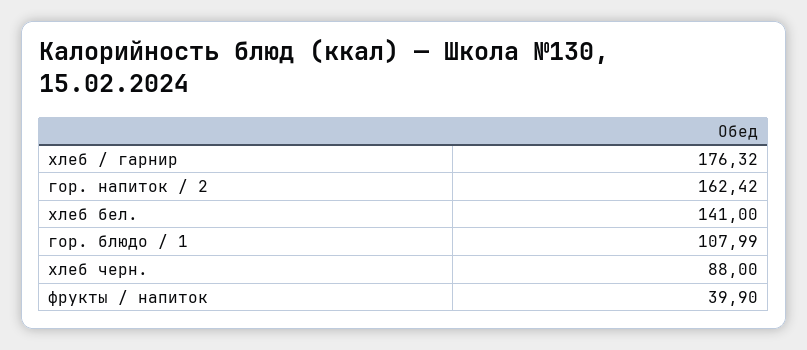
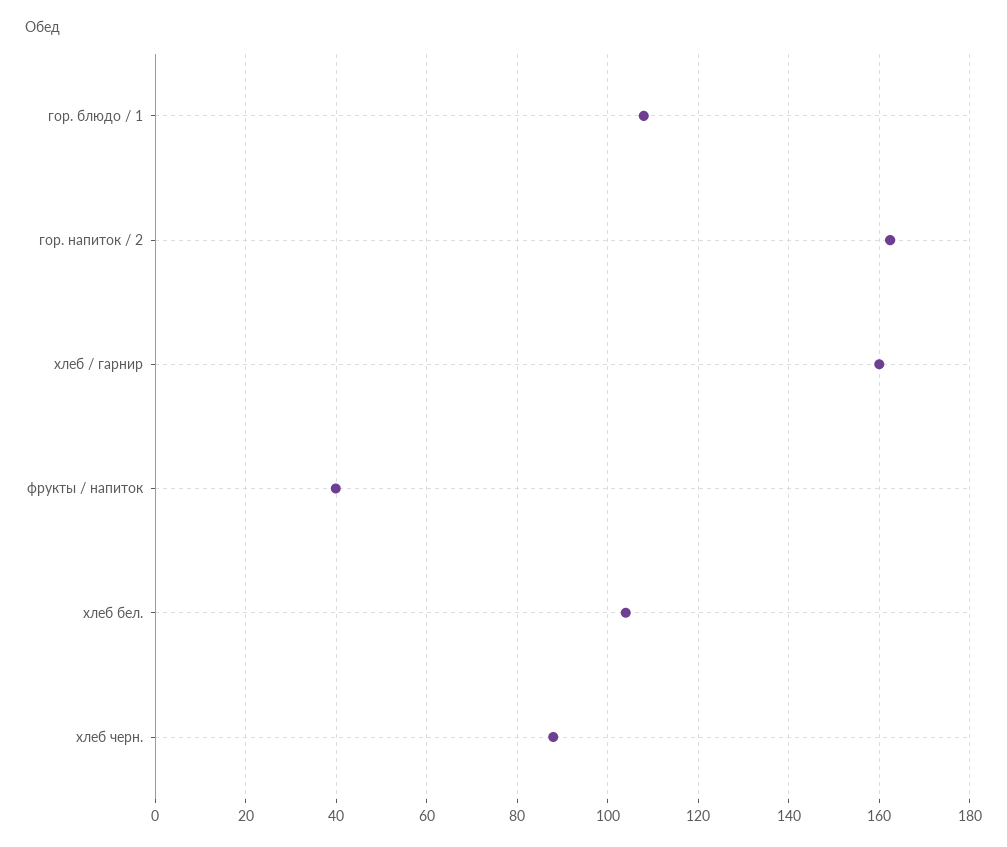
  {
-   "хлеб / гарнир": 176.32,
+   "хлеб / гарнир": 160,
    "гор. напиток / 2": 162.42,
-   "хлеб бел.": 141,
+   "хлеб бел.": 104,
    "гор. блюдо / 1": 107.99,
    "хлеб черн.": 88,
    "фрукты / напиток": 39.9
  }

